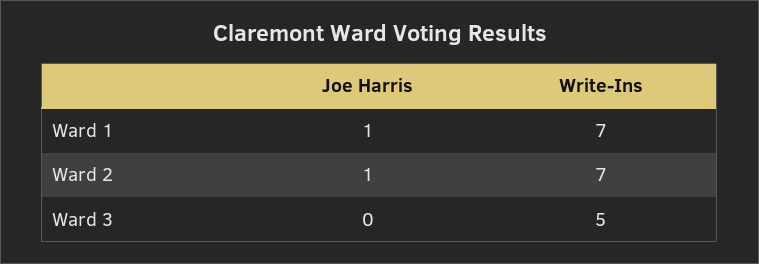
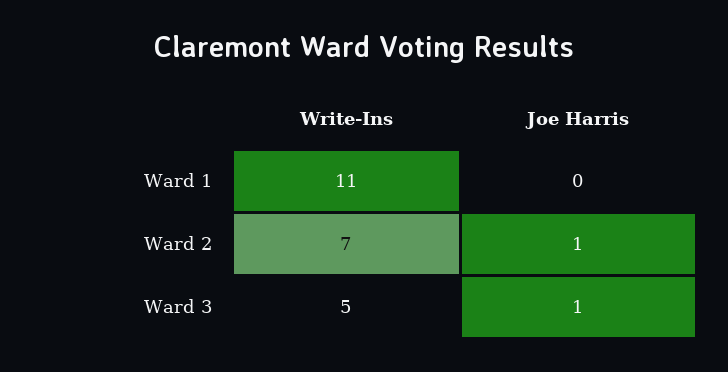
  {
    "Joe Harris": {
-     "Ward 1": 1,
+     "Ward 1": 0,
      "Ward 2": 1,
-     "Ward 3": 0
+     "Ward 3": 1
    },
    "Write-Ins": {
-     "Ward 1": 7,
+     "Ward 1": 11,
      "Ward 2": 7,
      "Ward 3": 5
    }
  }

